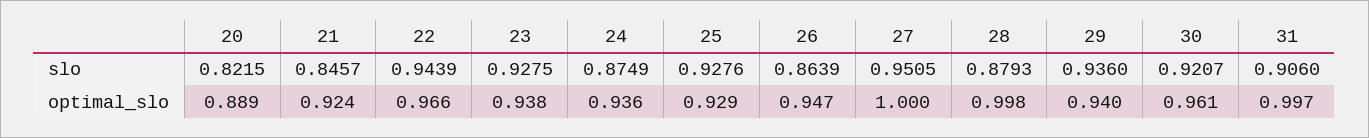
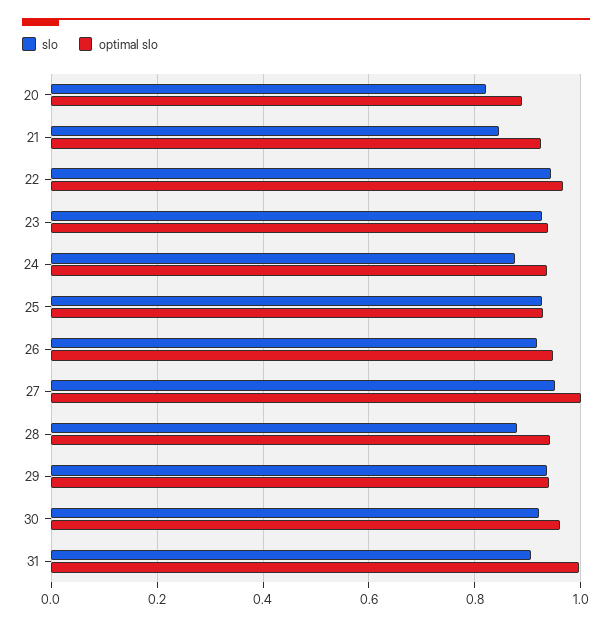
  {
    "slo": {
      "20": 0.8215,
      "21": 0.8457,
      "22": 0.9439,
      "23": 0.9275,
      "24": 0.8749,
      "25": 0.9276,
-     "26": 0.8639,
+     "26": 0.92,
      "27": 0.9505,
      "28": 0.8793,
      "29": 0.936,
      "30": 0.9207,
      "31": 0.906
    },
    "optimal_slo": {
      "20": 0.889,
      "21": 0.924,
      "22": 0.966,
      "23": 0.938,
      "24": 0.936,
      "25": 0.929,
      "26": 0.947,
      "27": 1,
-     "28": 0.998,
+     "28": 0.94,
      "29": 0.94,
      "30": 0.961,
      "31": 0.997
    }
  }

